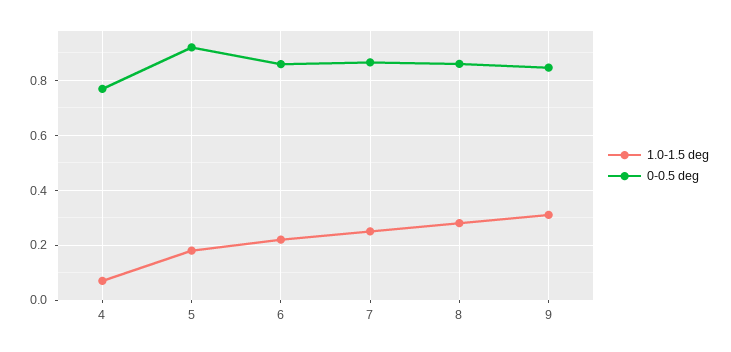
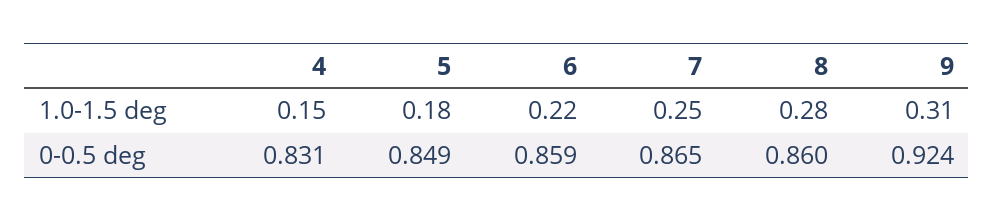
  {
    "1.0-1.5 deg": {
-     "4": 0.075,
+     "4": 0.15,
      "5": 0.18,
      "6": 0.22,
      "7": 0.25,
      "8": 0.28,
      "9": 0.31
    },
    "0-0.5 deg": {
-     "4": 0.775,
+     "4": 0.831,
-     "5": 0.925,
+     "5": 0.849,
      "6": 0.859,
      "7": 0.865,
      "8": 0.86,
-     "9": 0.85
+     "9": 0.924
    }
  }

